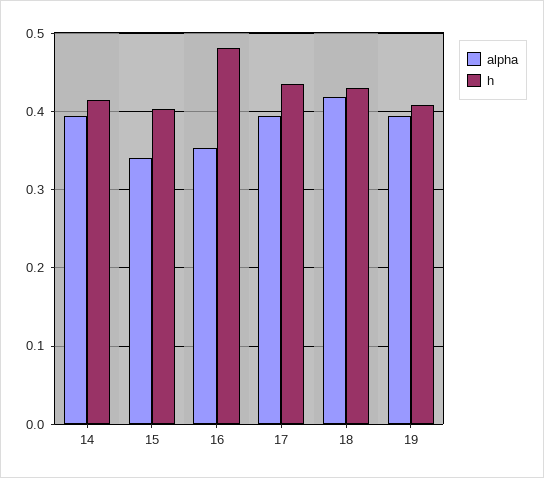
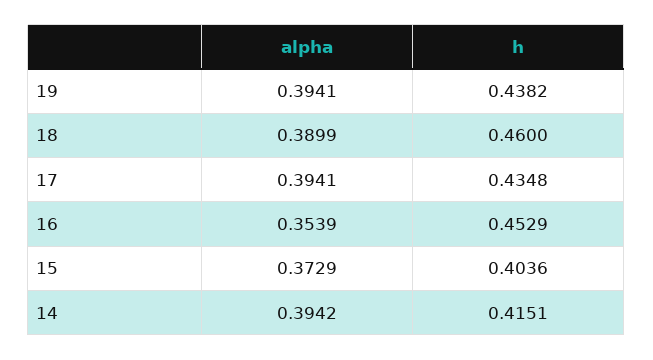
  {
    "alpha": {
      "14": 0.3942,
-     "15": 0.34,
+     "15": 0.3729,
      "16": 0.3539,
      "17": 0.3941,
-     "18": 0.42,
+     "18": 0.3899,
      "19": 0.3941
    },
    "h": {
      "14": 0.4151,
      "15": 0.4036,
-     "16": 0.48,
+     "16": 0.4529,
      "17": 0.4348,
-     "18": 0.43,
+     "18": 0.46,
-     "19": 0.41
+     "19": 0.4382
    }
  }

